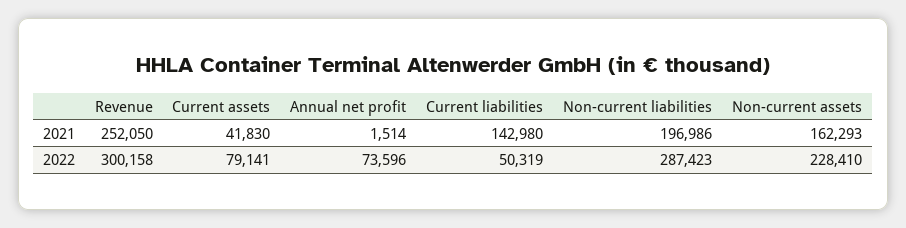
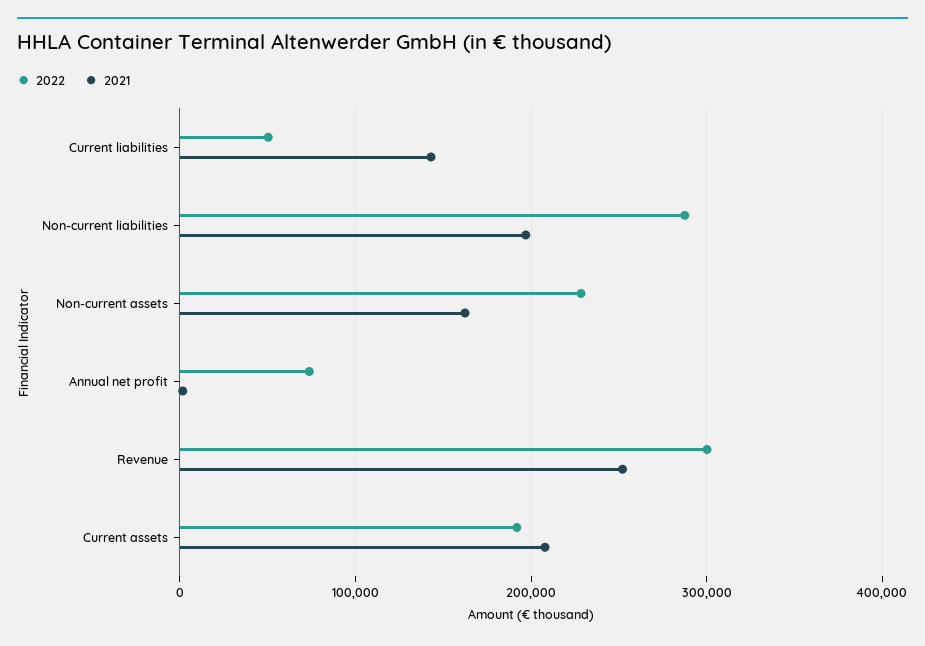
  {
    "2021": {
      "Revenue": 252050,
-     "Current assets": 41830,
+     "Current assets": 210000,
      "Annual net profit": 1514,
      "Current liabilities": 142980,
      "Non-current liabilities": 196986,
      "Non-current assets": 162293
    },
    "2022": {
      "Revenue": 300158,
-     "Current assets": 79141,
+     "Current assets": 190000,
      "Annual net profit": 73596,
      "Current liabilities": 50319,
      "Non-current liabilities": 287423,
      "Non-current assets": 228410
    }
  }

